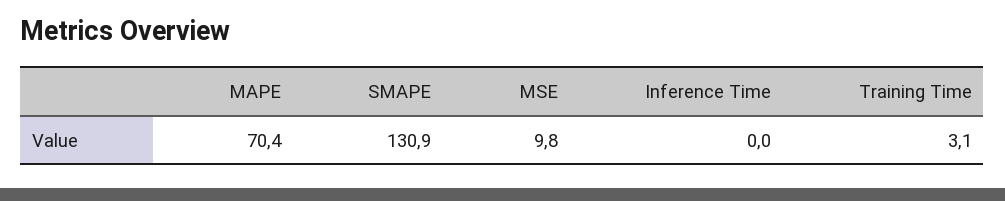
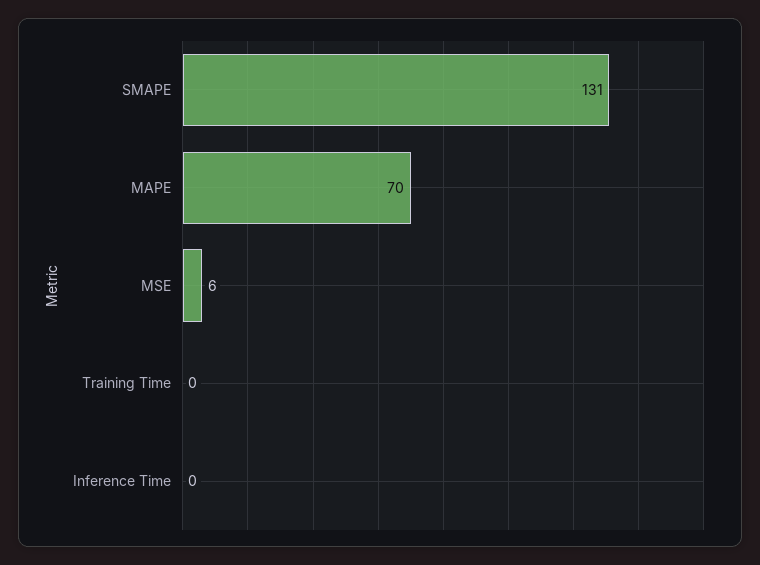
  {
    "MAPE": 70.4,
    "SMAPE": 130.9,
-   "MSE": 9.8,
+   "MSE": 6,
    "Inference Time": 0,
-   "Training Time": 3.1
+   "Training Time": 0
  }

